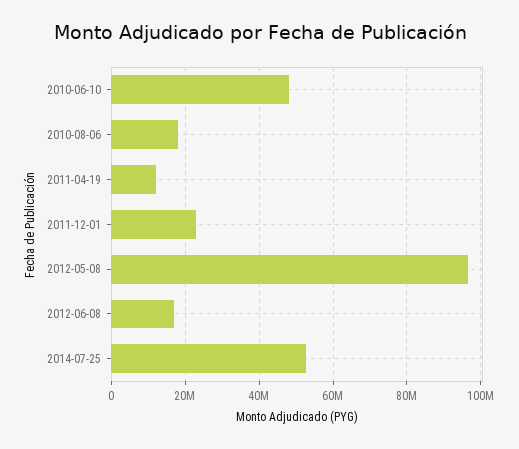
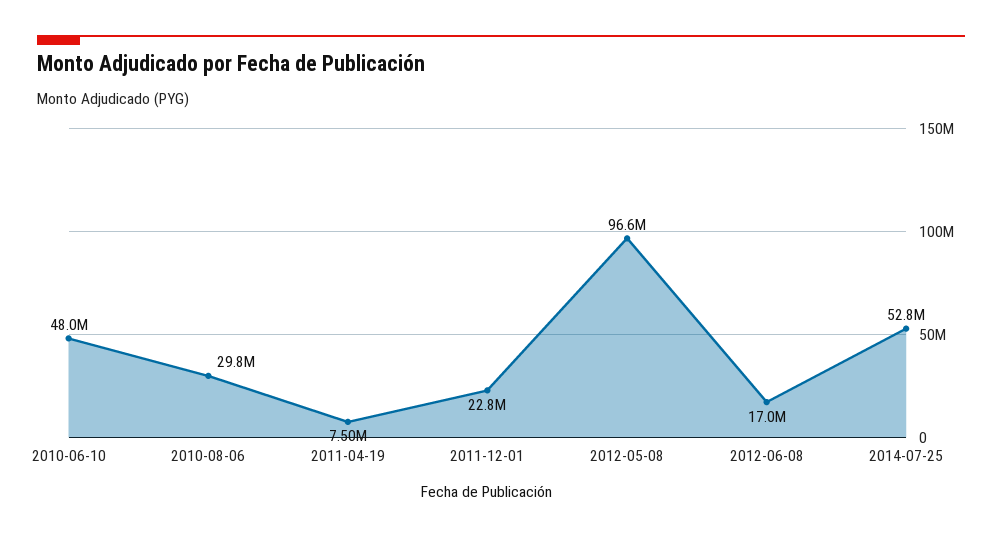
  {
    "2010-06-10": 48000000,
-   "2010-08-06": 18000000,
+   "2010-08-06": 29800000,
-   "2011-04-19": 12000000,
+   "2011-04-19": 7500000,
    "2011-12-01": 22800000,
    "2012-05-08": 96600000,
    "2012-06-08": 17000000,
    "2014-07-25": 52800000
  }

